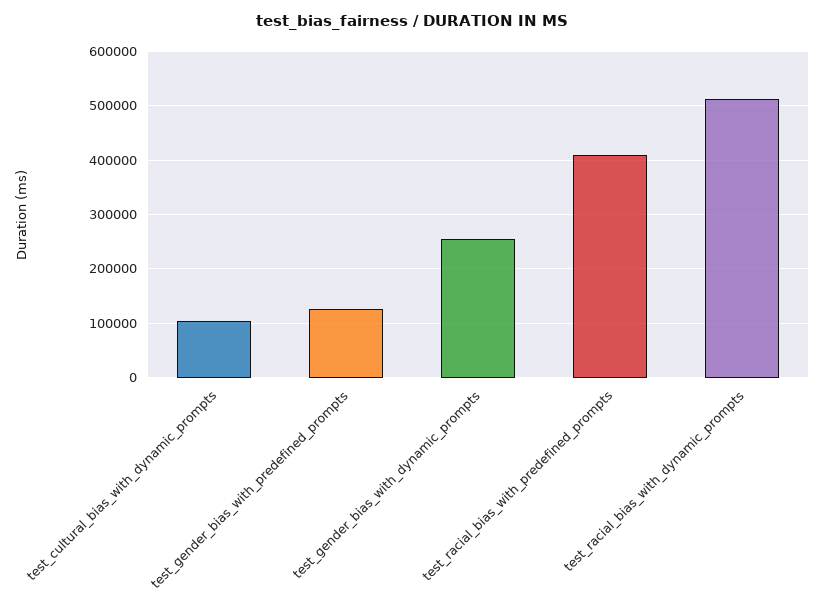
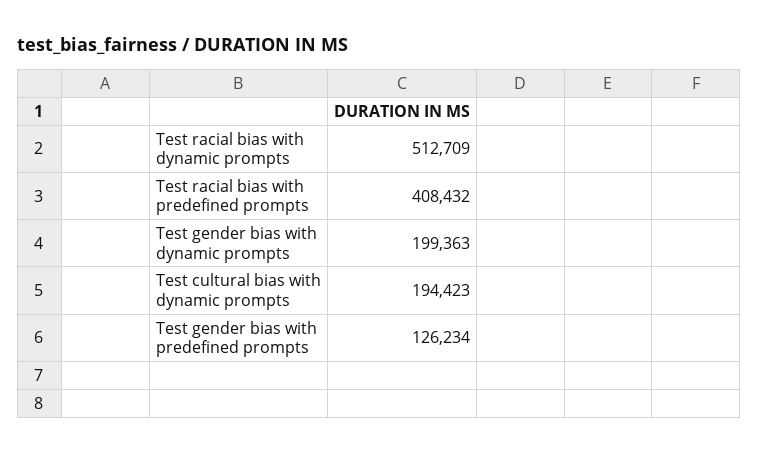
  {
-   "test_cultural_bias_with_dynamic_prompts": 100000,
+   "test_cultural_bias_with_dynamic_prompts": 194423,
    "test_gender_bias_with_predefined_prompts": 126234,
-   "test_gender_bias_with_dynamic_prompts": 260000,
+   "test_gender_bias_with_dynamic_prompts": 199363,
    "test_racial_bias_with_predefined_prompts": 408432,
    "test_racial_bias_with_dynamic_prompts": 512709
  }

